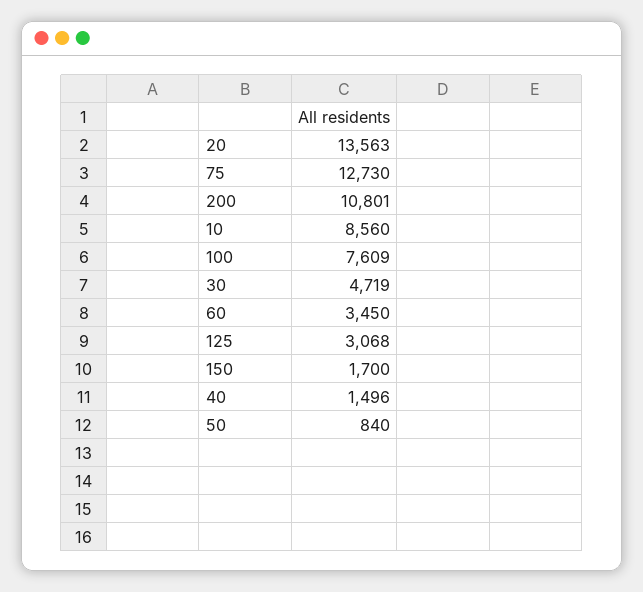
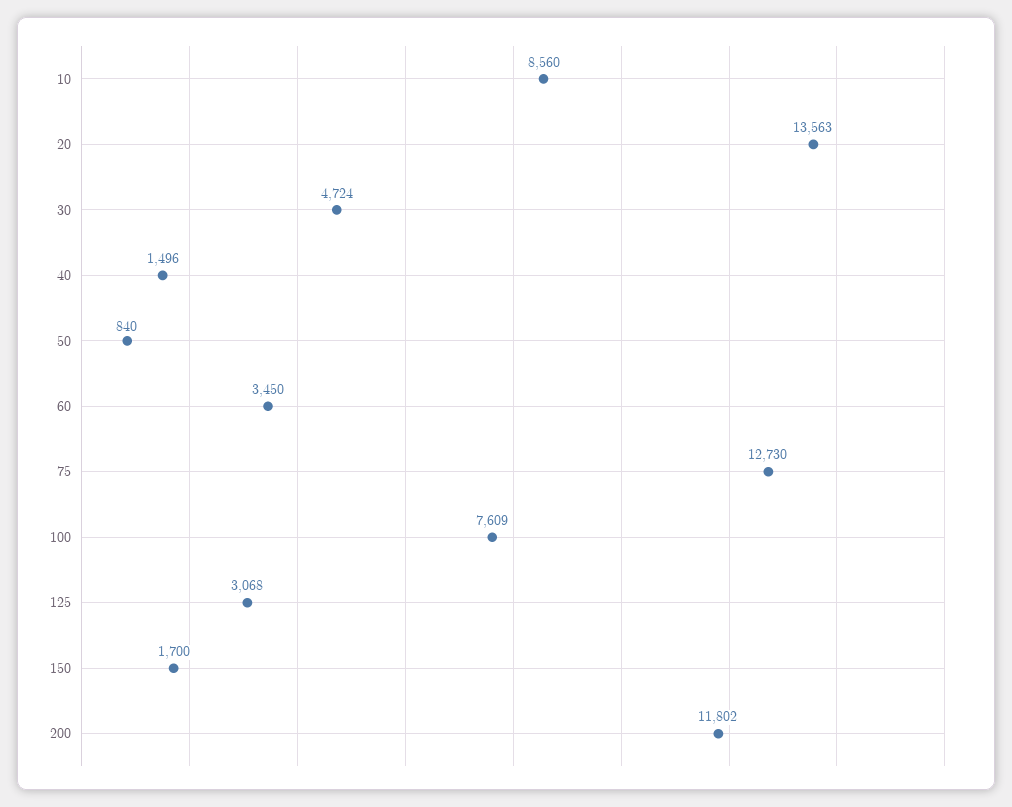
  {
    "20": 13563,
    "75": 12730,
-   "200": 10801,
+   "200": 11802,
    "10": 8560,
    "100": 7609,
-   "30": 4719,
+   "30": 4724,
    "60": 3450,
    "125": 3068,
    "150": 1700,
    "40": 1496,
    "50": 840
  }

